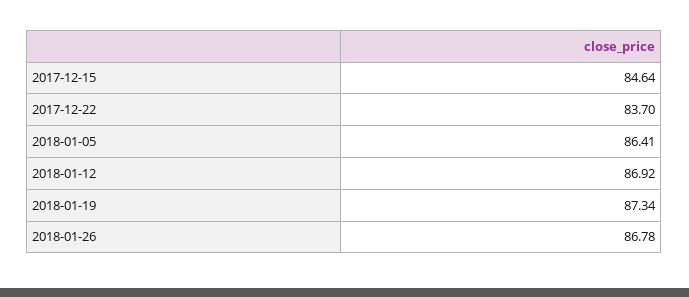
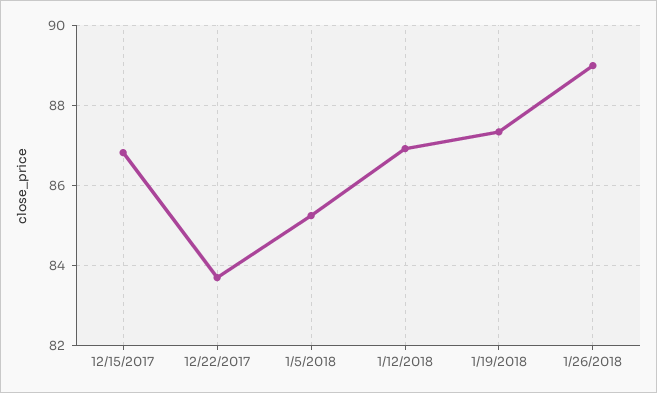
  {
-   "2017-12-15": 84.64,
+   "2017-12-15": 86.8,
    "2017-12-22": 83.7,
-   "2018-01-05": 86.41,
+   "2018-01-05": 85.2,
    "2018-01-12": 86.92,
    "2018-01-19": 87.34,
-   "2018-01-26": 86.78
+   "2018-01-26": 89
  }

